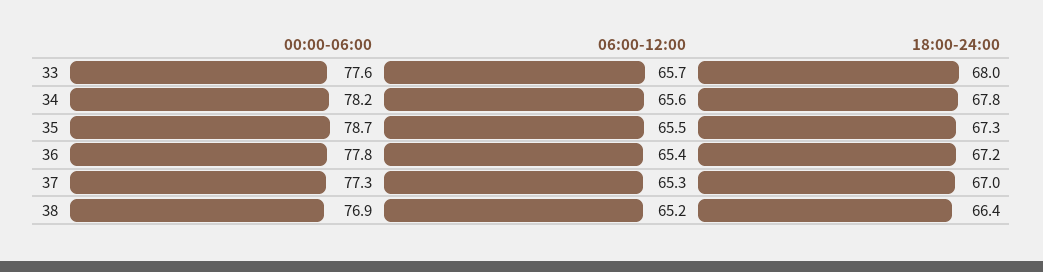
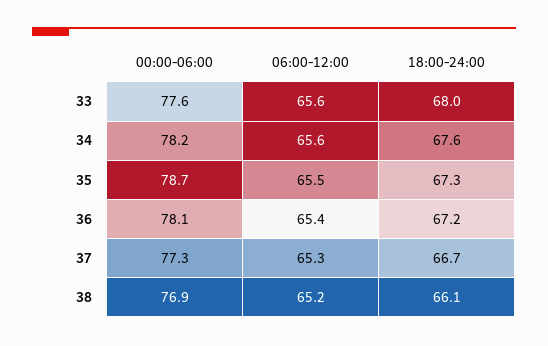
  {
    "00:00-06:00": {
      "33": 77.6,
      "34": 78.2,
      "35": 78.7,
-     "36": 77.8,
+     "36": 78.1,
      "37": 77.3,
      "38": 76.9
    },
    "06:00-12:00": {
-     "33": 65.7,
+     "33": 65.6,
      "34": 65.6,
      "35": 65.5,
      "36": 65.4,
      "37": 65.3,
      "38": 65.2
    },
    "18:00-24:00": {
      "33": 68,
-     "34": 67.8,
+     "34": 67.6,
      "35": 67.3,
      "36": 67.2,
-     "37": 67,
+     "37": 66.7,
-     "38": 66.4
+     "38": 66.1
    }
  }

